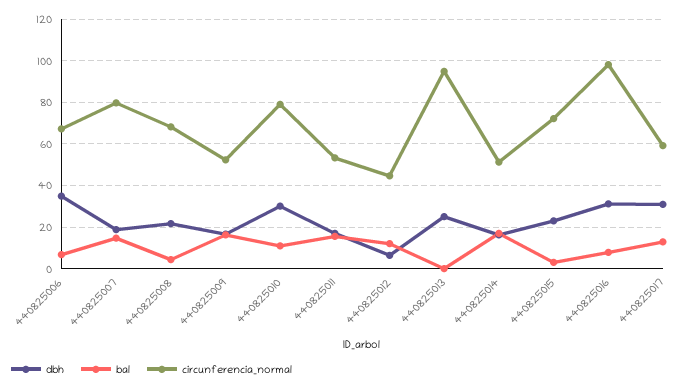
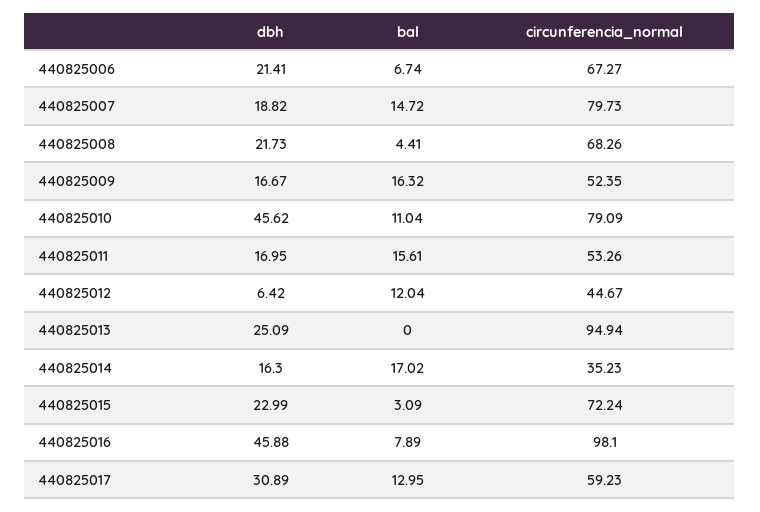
  {
    "dbh": {
-     "440825006": 35,
+     "440825006": 21.41,
      "440825007": 18.82,
      "440825008": 21.73,
      "440825009": 16.67,
-     "440825010": 30,
+     "440825010": 45.62,
      "440825011": 16.95,
      "440825012": 6.42,
      "440825013": 25.09,
      "440825014": 16.3,
      "440825015": 22.99,
-     "440825016": 30,
+     "440825016": 45.88,
      "440825017": 30.89
    },
    "bal": {
      "440825006": 6.74,
      "440825007": 14.72,
      "440825008": 4.41,
      "440825009": 16.32,
      "440825010": 11.04,
      "440825011": 15.61,
      "440825012": 12.04,
      "440825013": 0,
      "440825014": 17.02,
      "440825015": 3.09,
      "440825016": 7.89,
      "440825017": 12.95
    },
    "circunferencia_normal": {
      "440825006": 67.27,
      "440825007": 79.73,
      "440825008": 68.26,
      "440825009": 52.35,
      "440825010": 79.09,
      "440825011": 53.26,
      "440825012": 44.67,
      "440825013": 94.94,
-     "440825014": 50,
+     "440825014": 35.23,
      "440825015": 72.24,
      "440825016": 98.1,
      "440825017": 59.23
    }
  }

